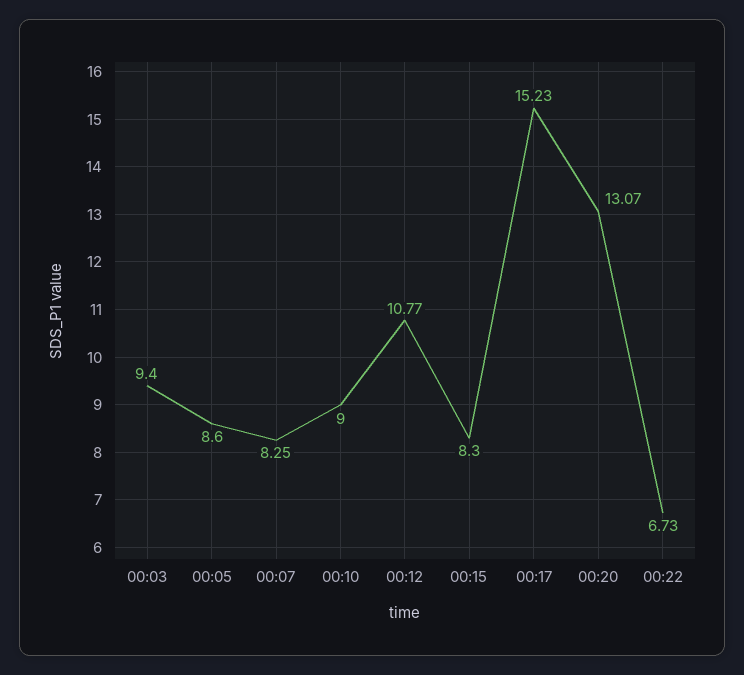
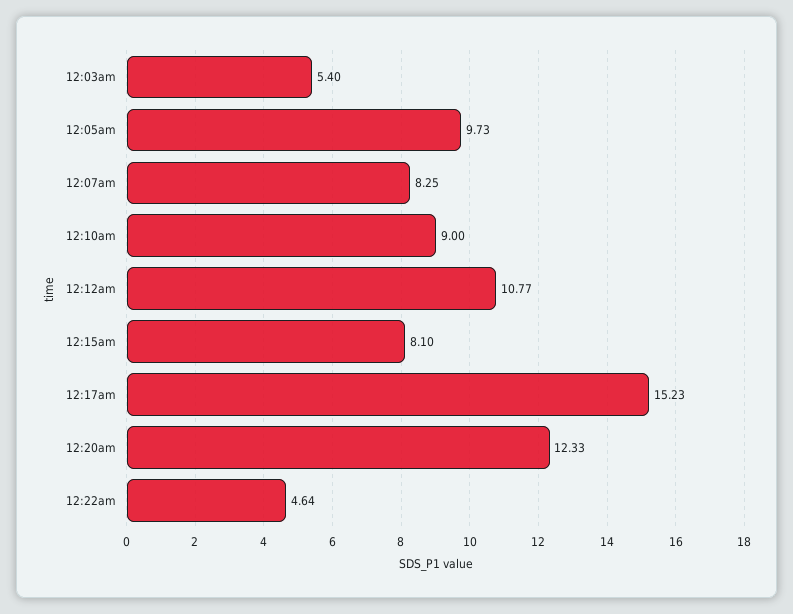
  {
-   "00:03": 9.4,
+   "00:03": 5.4,
-   "00:05": 8.6,
+   "00:05": 9.73,
    "00:07": 8.25,
    "00:10": 9,
    "00:12": 10.77,
-   "00:15": 8.3,
+   "00:15": 8.1,
    "00:17": 15.23,
-   "00:20": 13.07,
+   "00:20": 12.33,
-   "00:22": 6.73
+   "00:22": 4.64
  }

